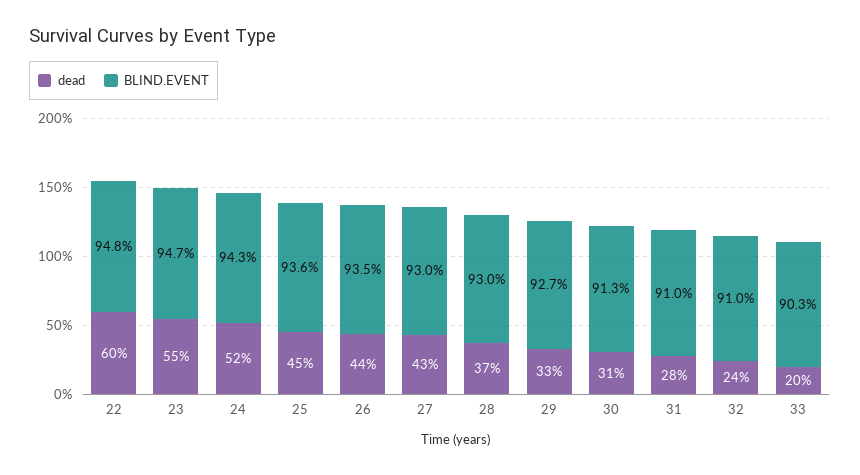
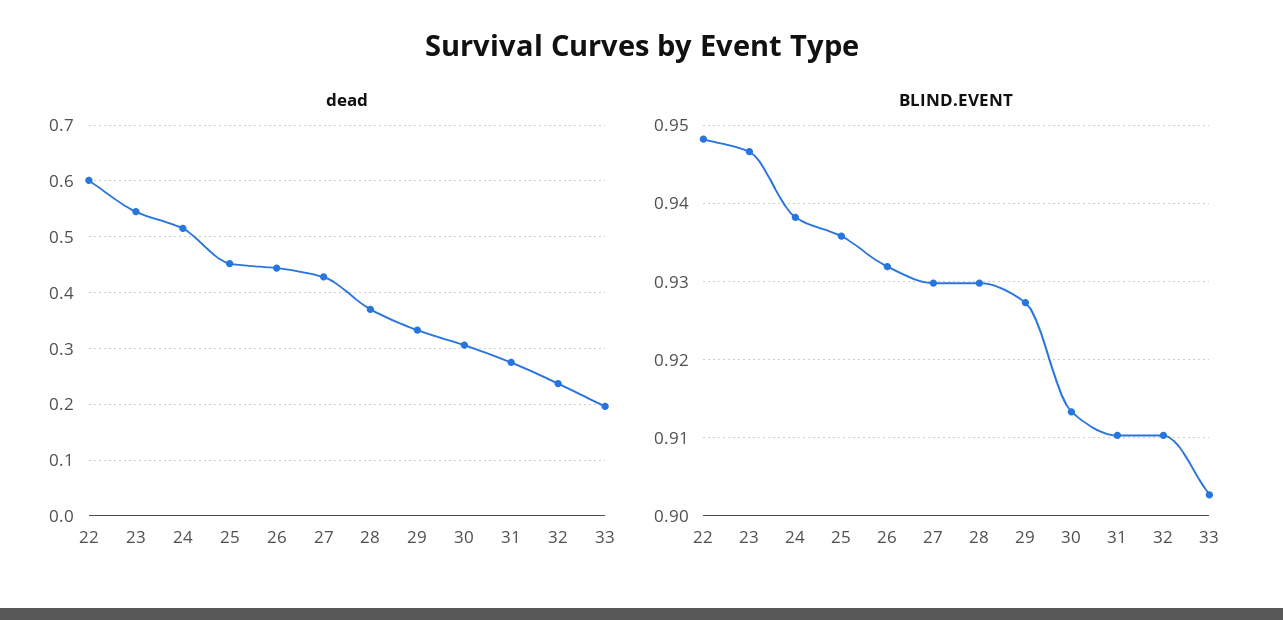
  {
    "dead": {
      "22": 0.6,
      "23": 0.55,
      "24": 0.52,
      "25": 0.45,
      "26": 0.44,
      "27": 0.43,
      "28": 0.37,
      "29": 0.33,
      "30": 0.31,
      "31": 0.28,
      "32": 0.24,
      "33": 0.2
    },
    "BLIND.EVENT": {
      "22": 0.948,
      "23": 0.947,
-     "24": 0.943,
+     "24": 0.938,
      "25": 0.936,
-     "26": 0.935,
+     "26": 0.932,
      "27": 0.93,
      "28": 0.93,
      "29": 0.927,
      "30": 0.913,
      "31": 0.91,
      "32": 0.91,
      "33": 0.903
    }
  }

